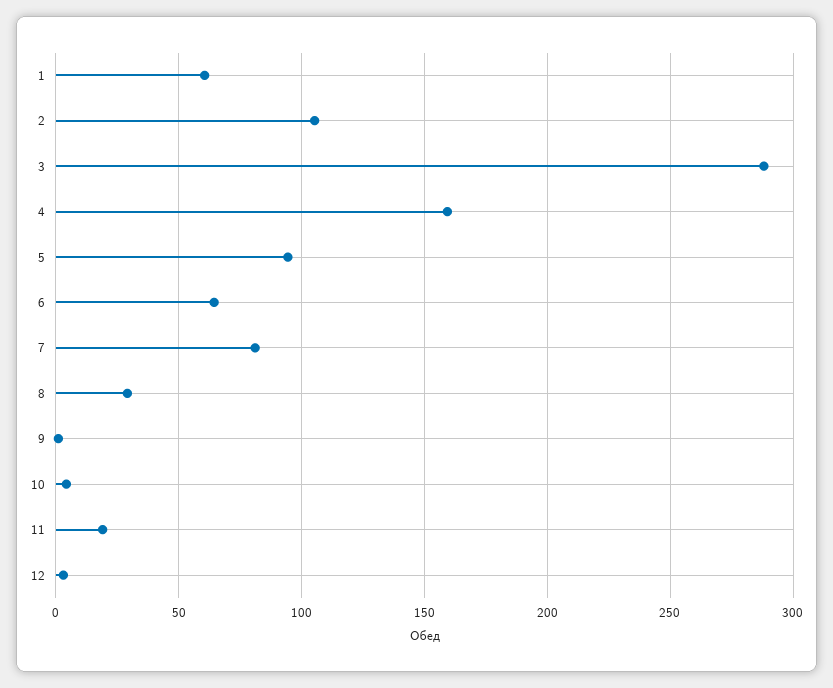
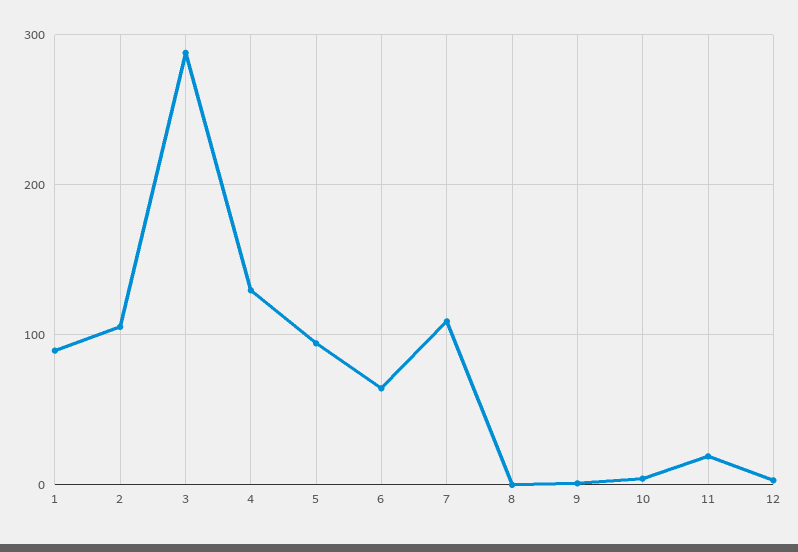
  {
-   "1": 60,
+   "1": 90,
    "2": 105,
    "3": 290,
-   "4": 160,
+   "4": 130,
    "5": 95,
    "6": 65,
-   "7": 80,
+   "7": 110,
-   "8": 30,
+   "8": 0,
    "9": 0,
    "10": 5,
    "11": 20,
    "12": 5
  }

